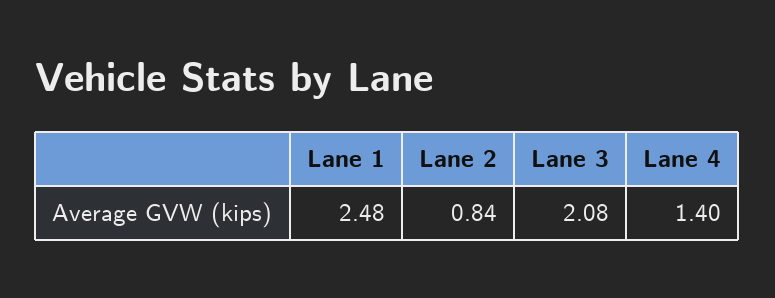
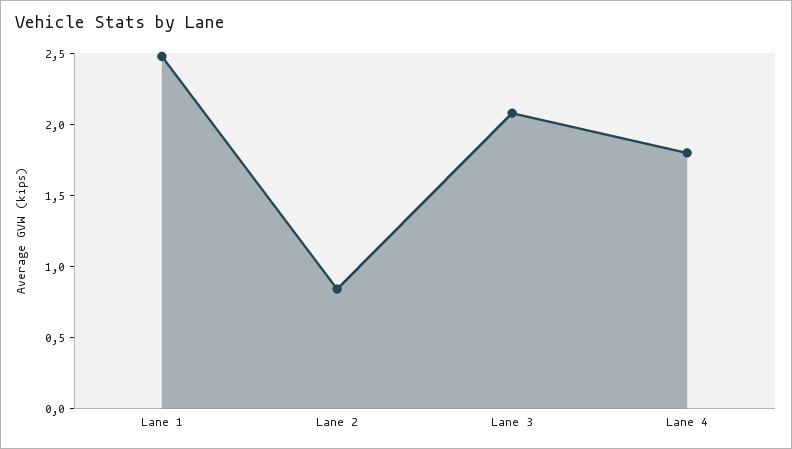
  {
    "Lane 1": 2.48,
    "Lane 2": 0.84,
    "Lane 3": 2.08,
-   "Lane 4": 1.4
+   "Lane 4": 1.8
  }

